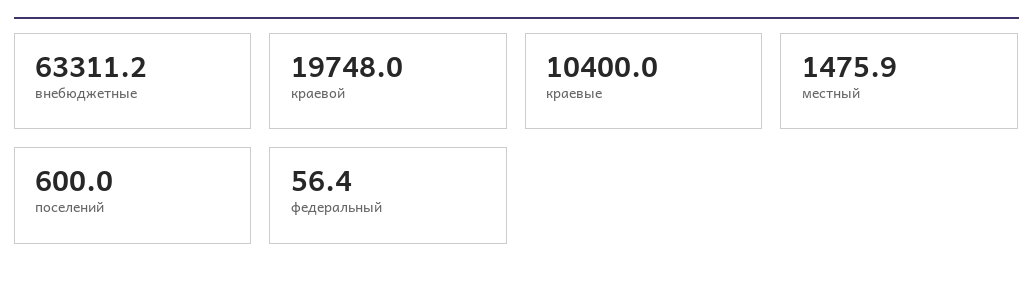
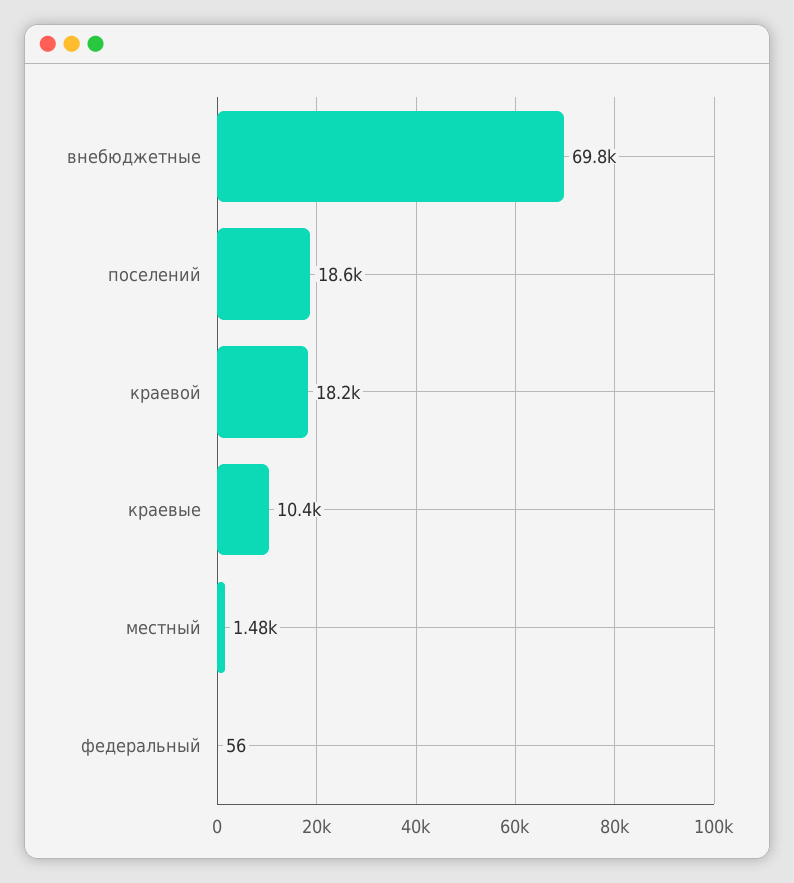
  {
-   "внебюджетные": 63311.2,
+   "внебюджетные": 69800,
-   "краевой": 19748,
+   "краевой": 18200,
    "краевые": 10400,
    "местный": 1475.9,
-   "поселений": 600,
+   "поселений": 18600,
    "федеральный": 56.4
  }

